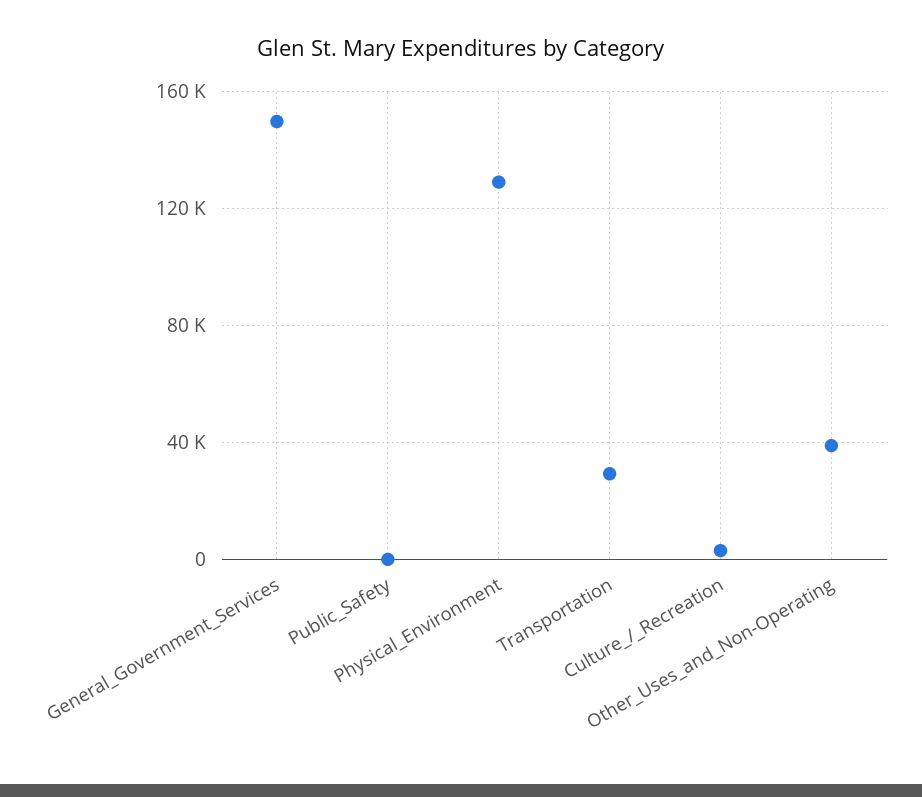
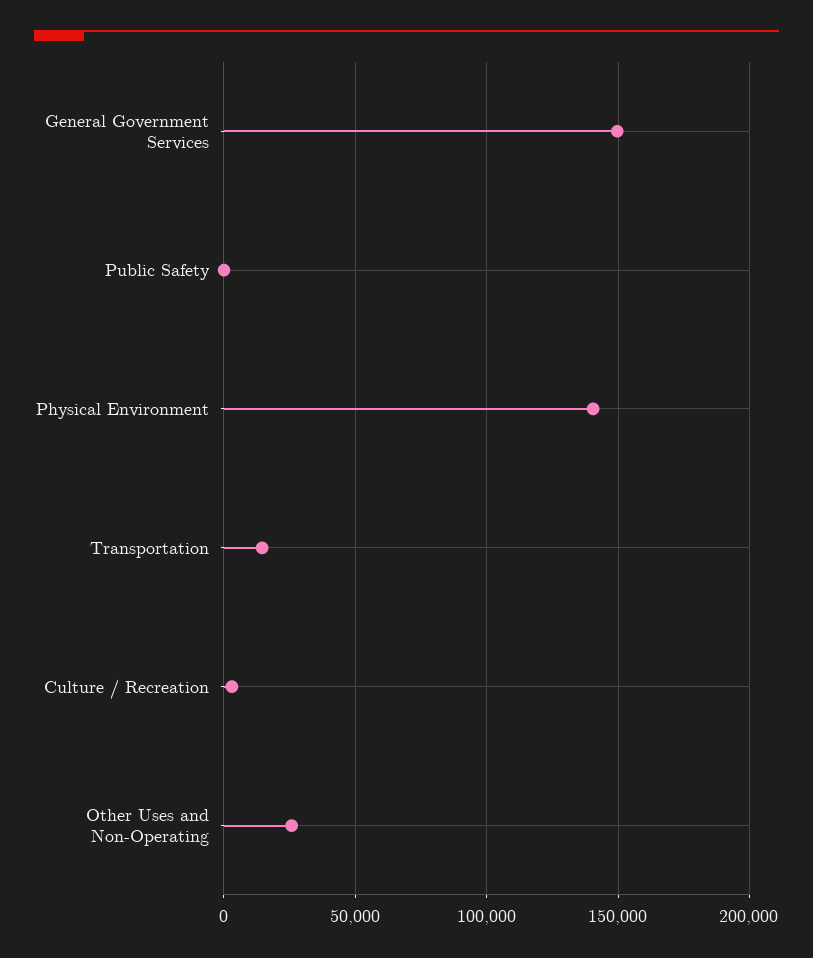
  {
    "General_Government_Services": 150000,
    "Public_Safety": 0,
-   "Physical_Environment": 130000,
+   "Physical_Environment": 140000,
-   "Transportation": 30000,
+   "Transportation": 15000,
    "Culture_/_Recreation": 5000,
-   "Other_Uses_and_Non-Operating": 40000
+   "Other_Uses_and_Non-Operating": 25000
  }

